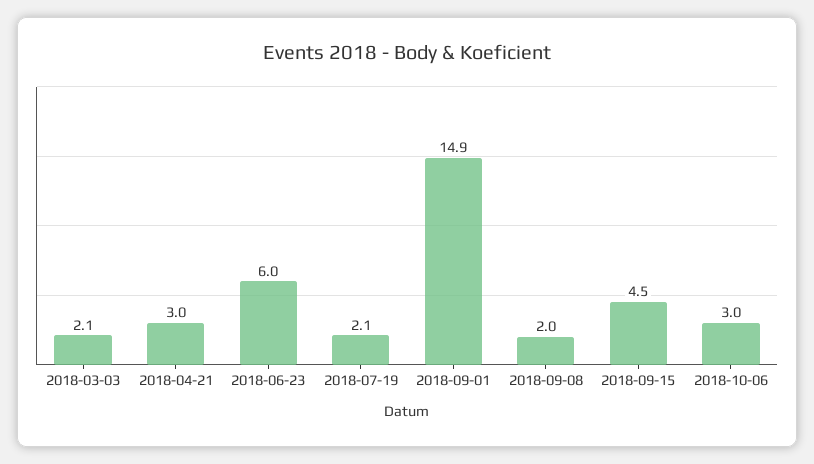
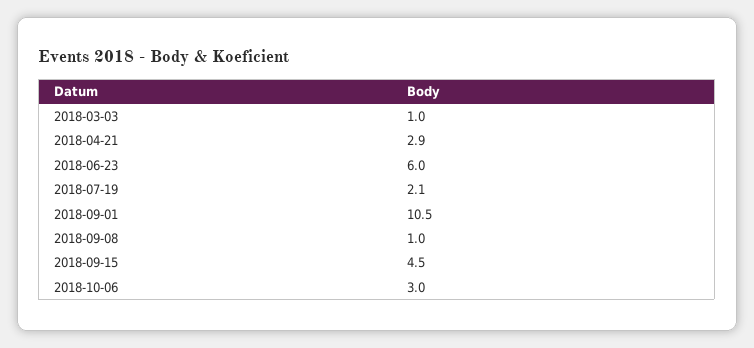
  {
-   "2018-03-03": 2.1,
+   "2018-03-03": 1,
-   "2018-04-21": 3,
+   "2018-04-21": 2.9,
    "2018-06-23": 6,
    "2018-07-19": 2.1,
-   "2018-09-01": 14.9,
+   "2018-09-01": 10.5,
-   "2018-09-08": 2,
+   "2018-09-08": 1,
    "2018-09-15": 4.5,
    "2018-10-06": 3
  }

